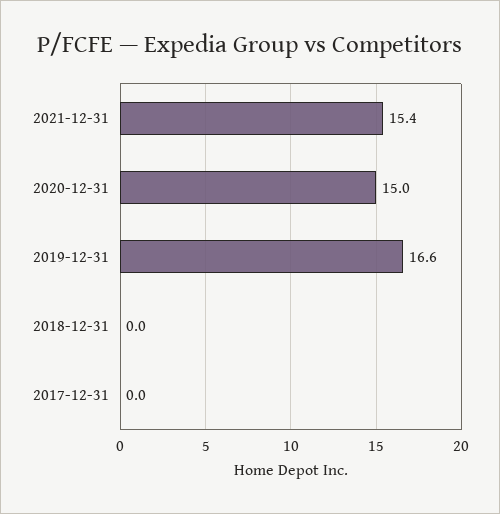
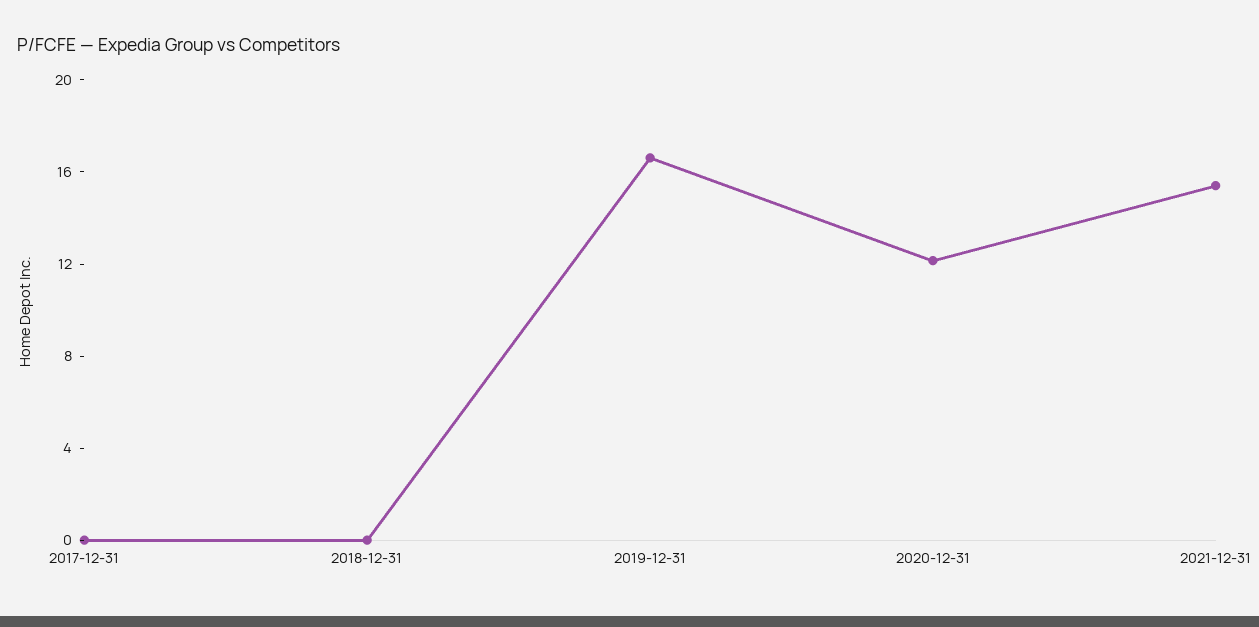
  {
    "2021-12-31": 15.4,
-   "2020-12-31": 15,
+   "2020-12-31": 12,
    "2019-12-31": 16.6,
    "2018-12-31": 0,
    "2017-12-31": 0
  }

